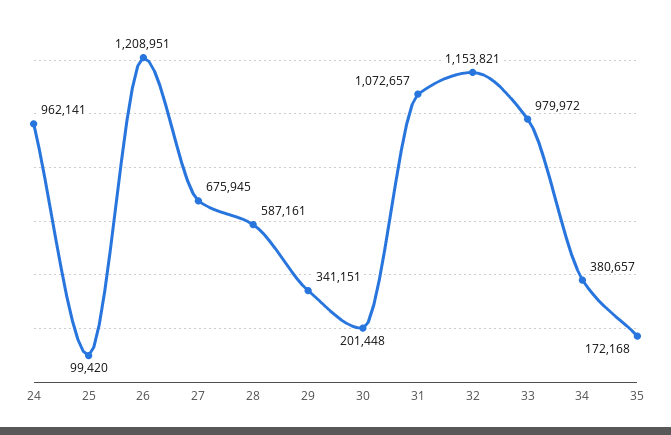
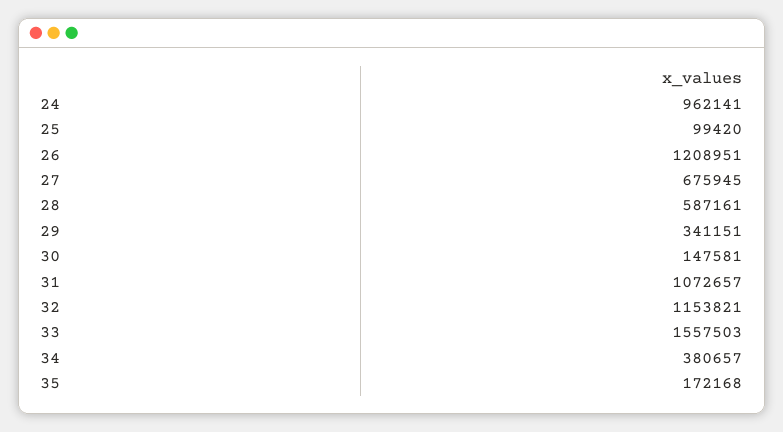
  {
    "24": 962141,
    "25": 99420,
    "26": 1208951,
    "27": 675945,
    "28": 587161,
    "29": 341151,
-   "30": 201448,
+   "30": 147581,
    "31": 1072657,
    "32": 1153821,
-   "33": 979972,
+   "33": 1557503,
    "34": 380657,
    "35": 172168
  }

